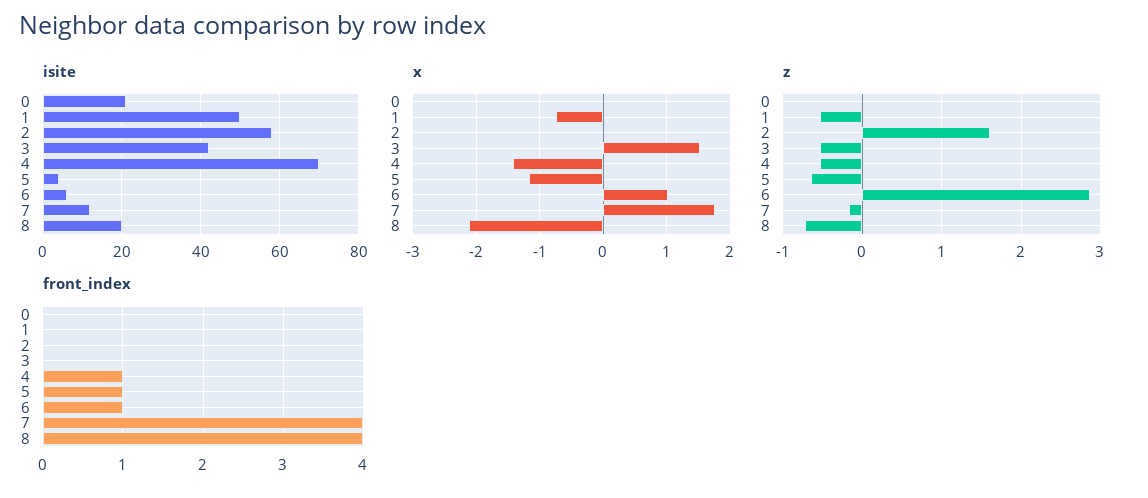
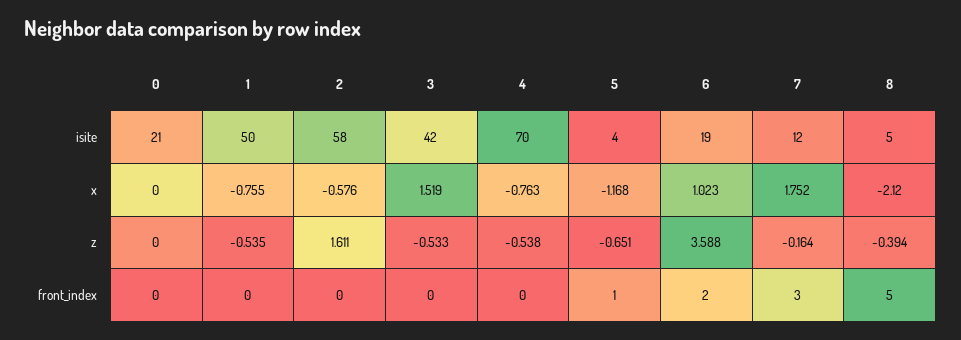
  {
    "isite": {
      "0": 21,
      "1": 50,
      "2": 58,
      "3": 42,
      "4": 70,
      "5": 4,
-     "6": 5,
+     "6": 19,
      "7": 12,
-     "8": 20
+     "8": 5
    },
    "x": {
      "0": 0,
      "1": -0.755,
-     "2": 0,
+     "2": -0.576,
      "3": 1.519,
-     "4": -1.4,
+     "4": -0.763,
      "5": -1.168,
      "6": 1.023,
      "7": 1.752,
      "8": -2.12
    },
    "z": {
      "0": 0,
      "1": -0.535,
      "2": 1.611,
      "3": -0.533,
      "4": -0.538,
      "5": -0.651,
-     "6": 2.9,
+     "6": 3.588,
      "7": -0.164,
-     "8": -0.7
+     "8": -0.394
    },
    "front_index": {
      "0": 0,
      "1": 0,
      "2": 0,
      "3": 0,
-     "4": 1,
+     "4": 0,
      "5": 1,
-     "6": 1,
+     "6": 2,
-     "7": 4,
+     "7": 3,
-     "8": 4
+     "8": 5
    }
  }

